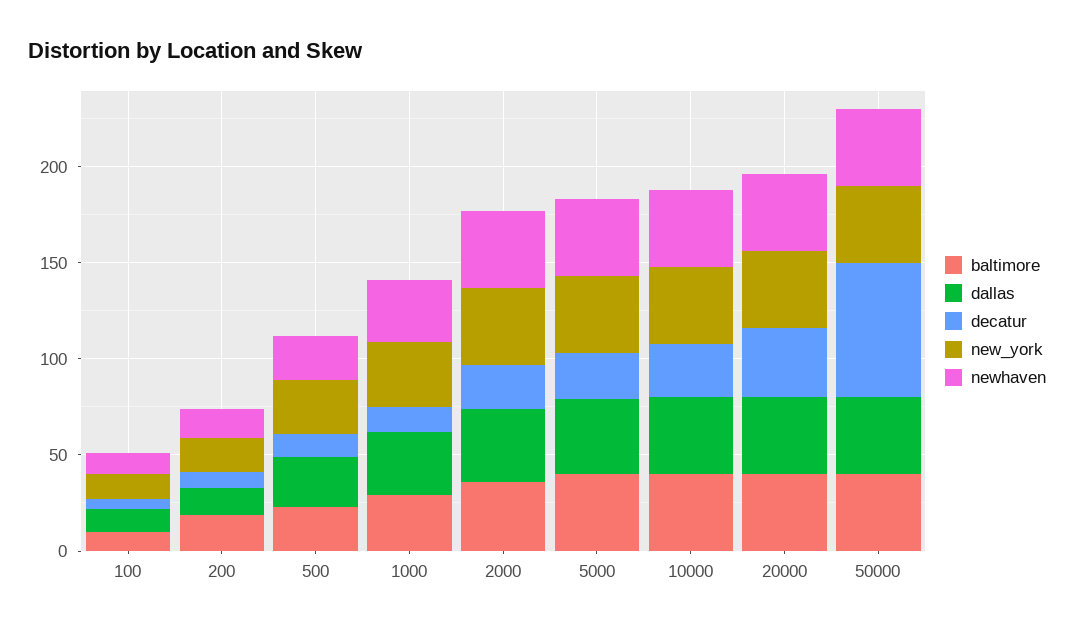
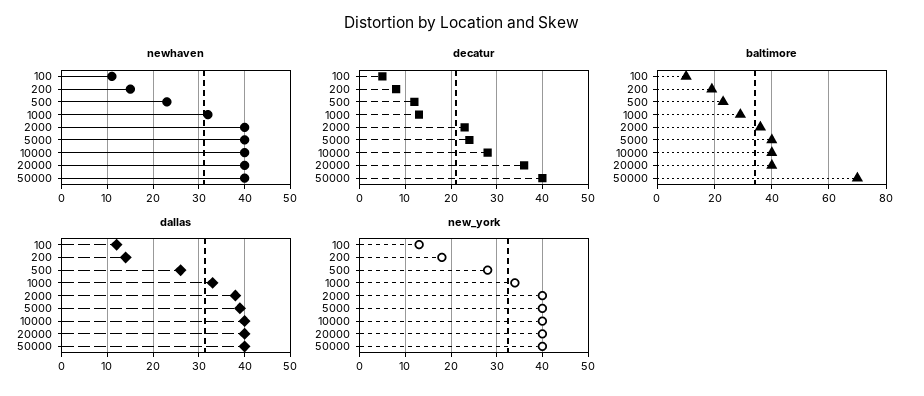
  {
    "baltimore": {
      "100": 10,
      "200": 20,
      "500": 25,
      "1000": 30,
      "2000": 35,
      "5000": 40,
      "10000": 40,
      "20000": 40,
-     "50000": 40
+     "50000": 70
    },
    "dallas": {
      "100": 10,
      "200": 15,
      "500": 25,
      "1000": 35,
      "2000": 40,
      "5000": 40,
      "10000": 40,
      "20000": 40,
      "50000": 40
    },
    "decatur": {
      "100": 5,
      "200": 10,
      "500": 10,
      "1000": 15,
      "2000": 25,
      "5000": 25,
      "10000": 30,
      "20000": 35,
-     "50000": 70
+     "50000": 40
    },
    "new_york": {
      "100": 15,
      "200": 20,
      "500": 30,
      "1000": 35,
      "2000": 40,
      "5000": 40,
      "10000": 40,
      "20000": 40,
      "50000": 40
    },
    "newhaven": {
      "100": 10,
      "200": 15,
      "500": 25,
      "1000": 30,
      "2000": 40,
      "5000": 40,
      "10000": 40,
      "20000": 40,
      "50000": 40
    }
  }

